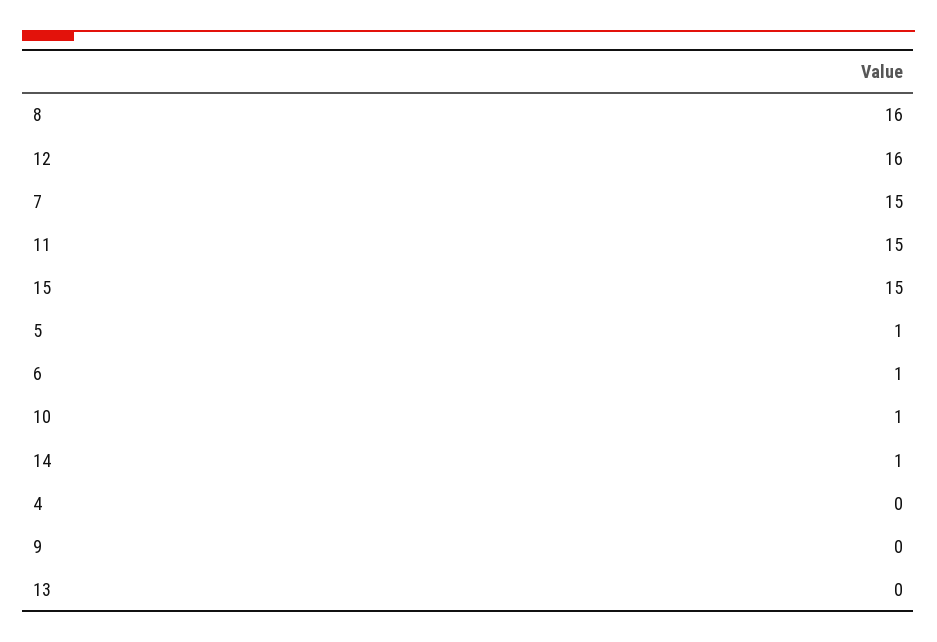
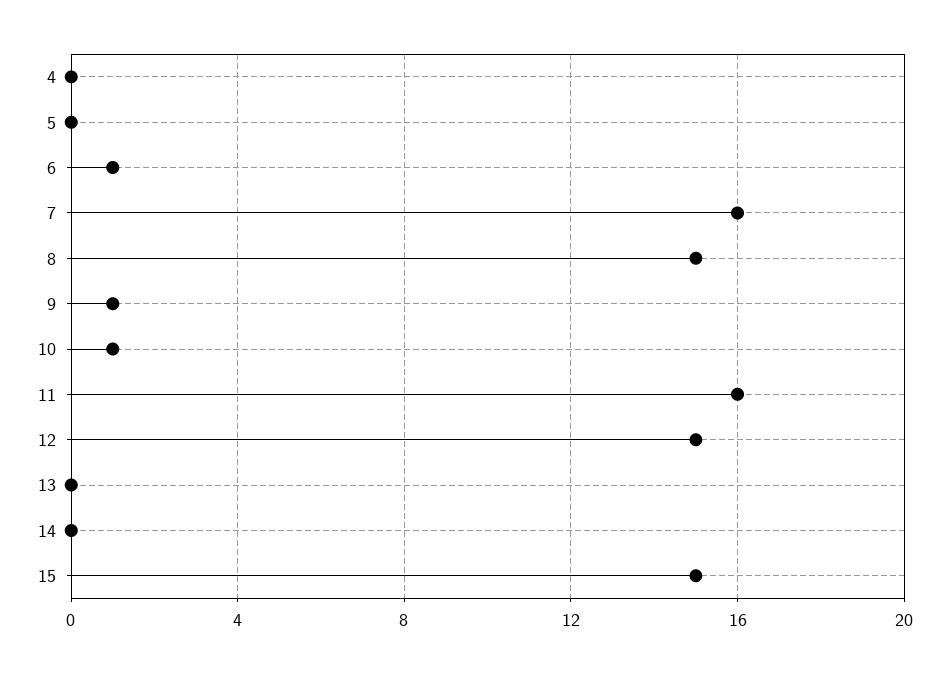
  {
-   "8": 16,
+   "8": 15,
-   "12": 16,
+   "12": 15,
-   "7": 15,
+   "7": 16,
-   "11": 15,
+   "11": 16,
    "15": 15,
-   "5": 1,
+   "5": 0,
    "6": 1,
    "10": 1,
-   "14": 1,
+   "14": 0,
    "4": 0,
-   "9": 0,
+   "9": 1,
    "13": 0
  }

